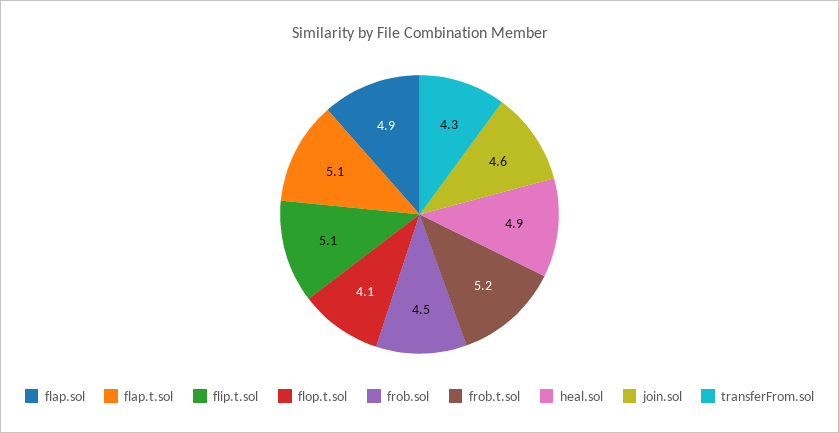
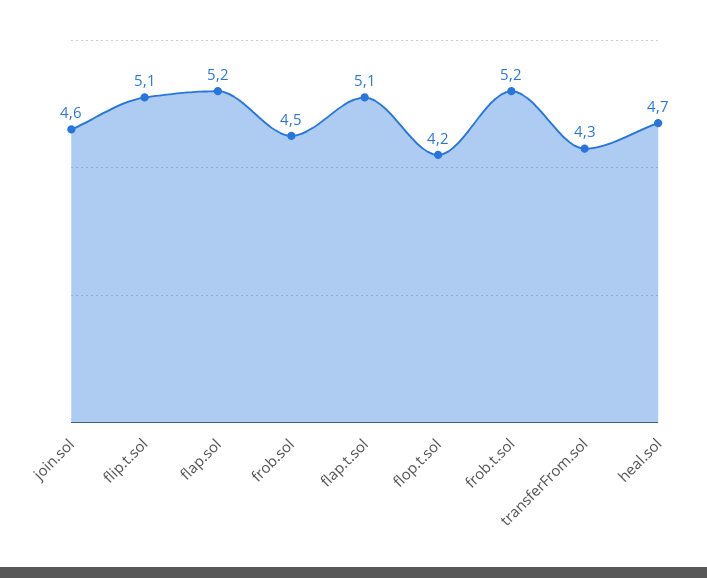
  {
-   "flap.sol": 4.9,
+   "flap.sol": 5.2,
    "flap.t.sol": 5.1,
    "flip.t.sol": 5.1,
-   "flop.t.sol": 4.1,
+   "flop.t.sol": 4.2,
    "frob.sol": 4.5,
    "frob.t.sol": 5.2,
-   "heal.sol": 4.9,
+   "heal.sol": 4.7,
    "join.sol": 4.6,
    "transferFrom.sol": 4.3
  }

